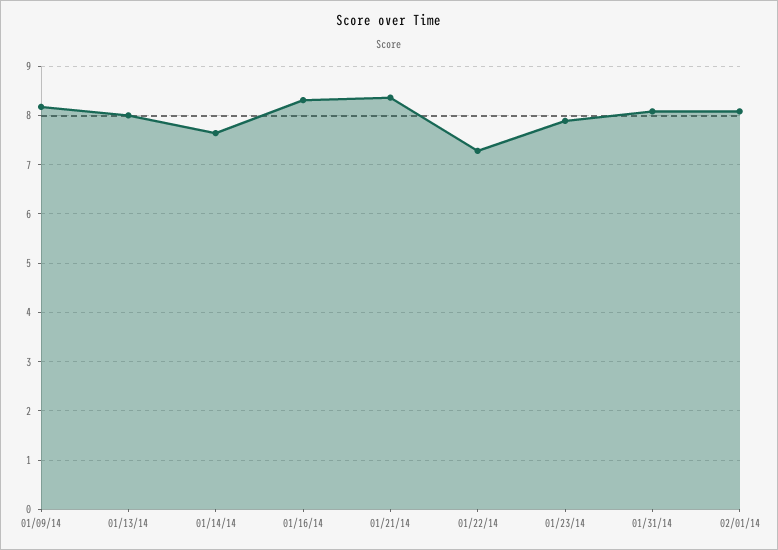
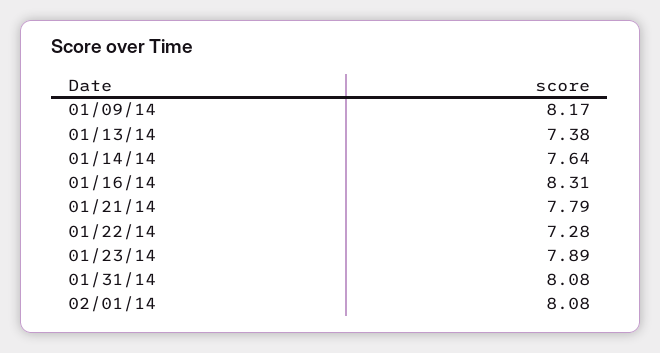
  {
    "01/09/14": 8.17,
-   "01/13/14": 8,
+   "01/13/14": 7.38,
    "01/14/14": 7.64,
    "01/16/14": 8.31,
-   "01/21/14": 8.4,
+   "01/21/14": 7.79,
    "01/22/14": 7.28,
    "01/23/14": 7.89,
    "01/31/14": 8.08,
    "02/01/14": 8.08
  }

